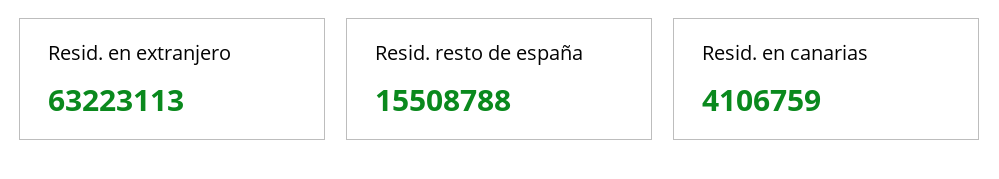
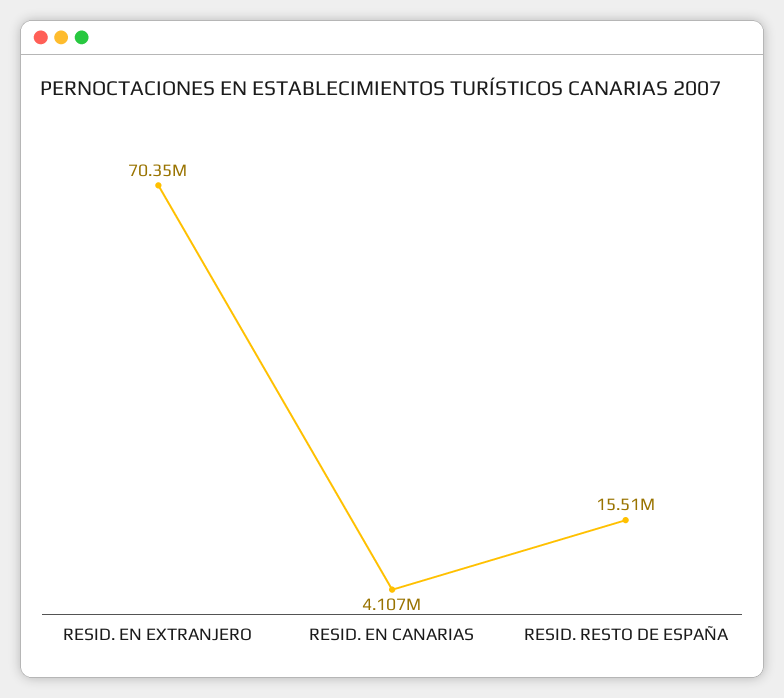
  {
-   "Resid. en extranjero": 63223113,
+   "Resid. en extranjero": 70350000,
    "Resid. resto de españa": 15508788,
    "Resid. en canarias": 4106759
  }

